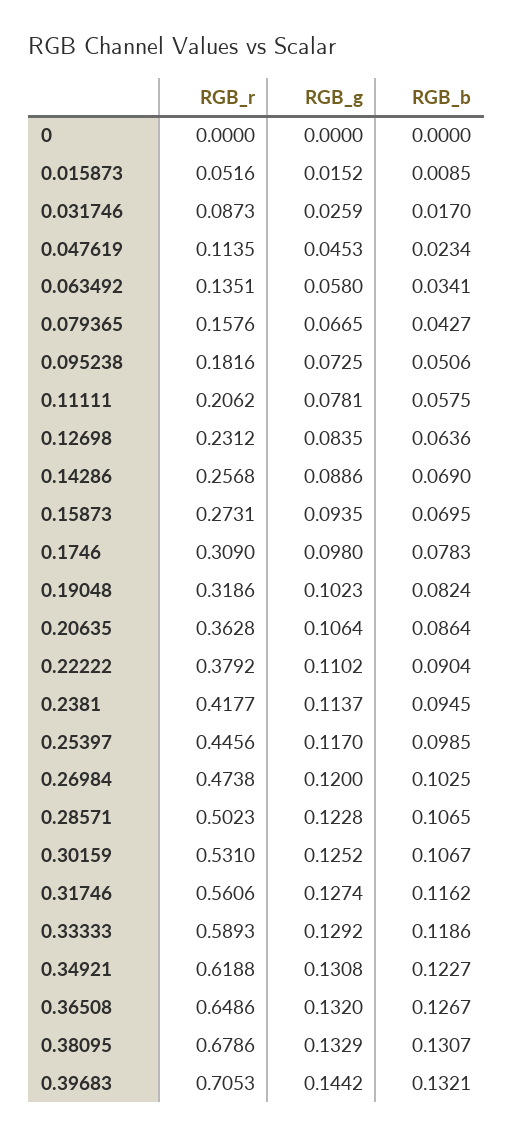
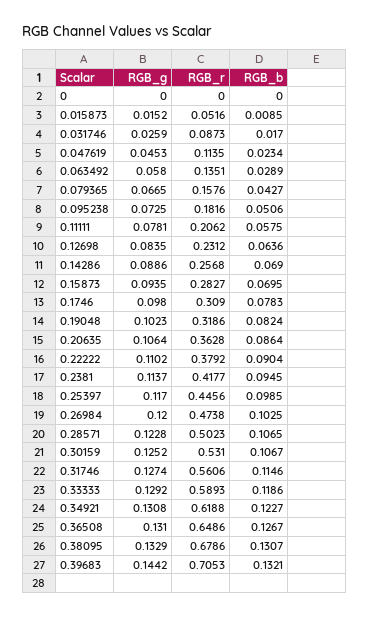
  {
    "RGB_r": {
      "0": 0,
      "0.015873": 0.0516,
      "0.031746": 0.0873,
      "0.047619": 0.1135,
      "0.063492": 0.1351,
      "0.079365": 0.1576,
      "0.095238": 0.1816,
      "0.11111": 0.2062,
      "0.12698": 0.2312,
      "0.14286": 0.2568,
-     "0.15873": 0.2731,
+     "0.15873": 0.2827,
      "0.1746": 0.309,
      "0.19048": 0.3186,
      "0.20635": 0.3628,
      "0.22222": 0.3792,
      "0.2381": 0.4177,
      "0.25397": 0.4456,
      "0.26984": 0.4738,
      "0.28571": 0.5023,
      "0.30159": 0.531,
      "0.31746": 0.5606,
      "0.33333": 0.5893,
      "0.34921": 0.6188,
      "0.36508": 0.6486,
      "0.38095": 0.6786,
      "0.39683": 0.7053
    },
    "RGB_g": {
      "0": 0,
      "0.015873": 0.0152,
      "0.031746": 0.0259,
      "0.047619": 0.0453,
      "0.063492": 0.058,
      "0.079365": 0.0665,
      "0.095238": 0.0725,
      "0.11111": 0.0781,
      "0.12698": 0.0835,
      "0.14286": 0.0886,
      "0.15873": 0.0935,
      "0.1746": 0.098,
      "0.19048": 0.1023,
      "0.20635": 0.1064,
      "0.22222": 0.1102,
      "0.2381": 0.1137,
      "0.25397": 0.117,
      "0.26984": 0.12,
      "0.28571": 0.1228,
      "0.30159": 0.1252,
      "0.31746": 0.1274,
      "0.33333": 0.1292,
      "0.34921": 0.1308,
-     "0.36508": 0.132,
+     "0.36508": 0.131,
      "0.38095": 0.1329,
      "0.39683": 0.1442
    },
    "RGB_b": {
      "0": 0,
      "0.015873": 0.0085,
      "0.031746": 0.017,
      "0.047619": 0.0234,
-     "0.063492": 0.0341,
+     "0.063492": 0.0289,
      "0.079365": 0.0427,
      "0.095238": 0.0506,
      "0.11111": 0.0575,
      "0.12698": 0.0636,
      "0.14286": 0.069,
      "0.15873": 0.0695,
      "0.1746": 0.0783,
      "0.19048": 0.0824,
      "0.20635": 0.0864,
      "0.22222": 0.0904,
      "0.2381": 0.0945,
      "0.25397": 0.0985,
      "0.26984": 0.1025,
      "0.28571": 0.1065,
      "0.30159": 0.1067,
-     "0.31746": 0.1162,
+     "0.31746": 0.1146,
      "0.33333": 0.1186,
      "0.34921": 0.1227,
      "0.36508": 0.1267,
      "0.38095": 0.1307,
      "0.39683": 0.1321
    }
  }

